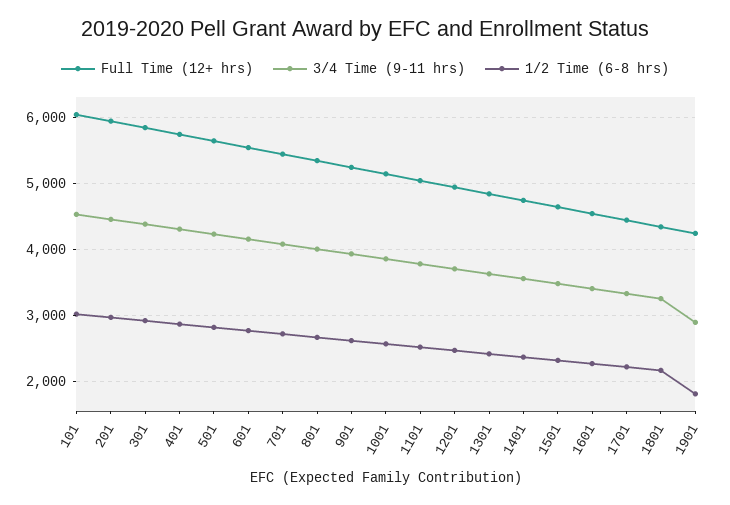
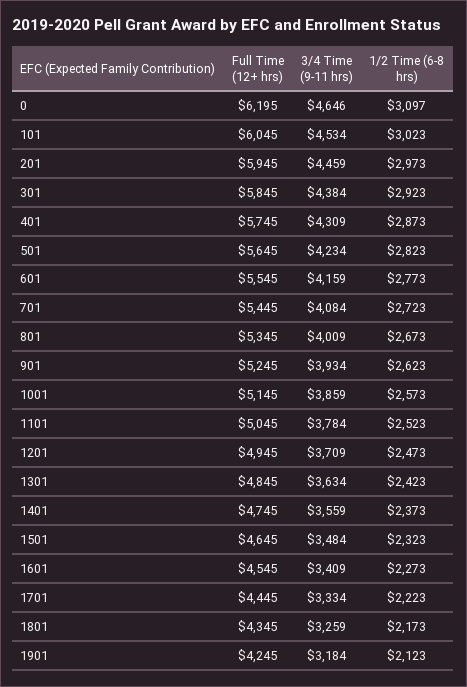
  {
    "Full Time (12+ hrs)": {
      "101": 6045,
      "201": 5945,
      "301": 5845,
      "401": 5745,
      "501": 5645,
      "601": 5545,
      "701": 5445,
      "801": 5345,
      "901": 5245,
      "1001": 5145,
      "1101": 5045,
      "1201": 4945,
      "1301": 4845,
      "1401": 4745,
      "1501": 4645,
      "1601": 4545,
      "1701": 4445,
      "1801": 4345,
-     "1901": 4245
+     "1901": 4245,
+     "0": 6195
    },
    "3/4 Time (9-11 hrs)": {
      "101": 4534,
      "201": 4459,
      "301": 4384,
      "401": 4309,
      "501": 4234,
      "601": 4159,
      "701": 4084,
      "801": 4009,
      "901": 3934,
      "1001": 3859,
      "1101": 3784,
      "1201": 3709,
      "1301": 3634,
      "1401": 3559,
      "1501": 3484,
      "1601": 3409,
      "1701": 3334,
      "1801": 3259,
-     "1901": 2900
+     "1901": 3184,
+     "0": 4646
    },
    "1/2 Time (6-8 hrs)": {
      "101": 3023,
      "201": 2973,
      "301": 2923,
      "401": 2873,
      "501": 2823,
      "601": 2773,
      "701": 2723,
      "801": 2673,
      "901": 2623,
      "1001": 2573,
      "1101": 2523,
      "1201": 2473,
      "1301": 2423,
      "1401": 2373,
      "1501": 2323,
      "1601": 2273,
      "1701": 2223,
      "1801": 2173,
-     "1901": 1800
+     "1901": 2123,
+     "0": 3097
    }
  }

